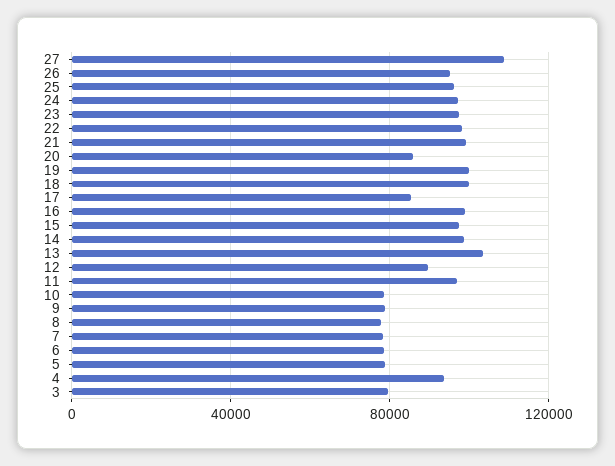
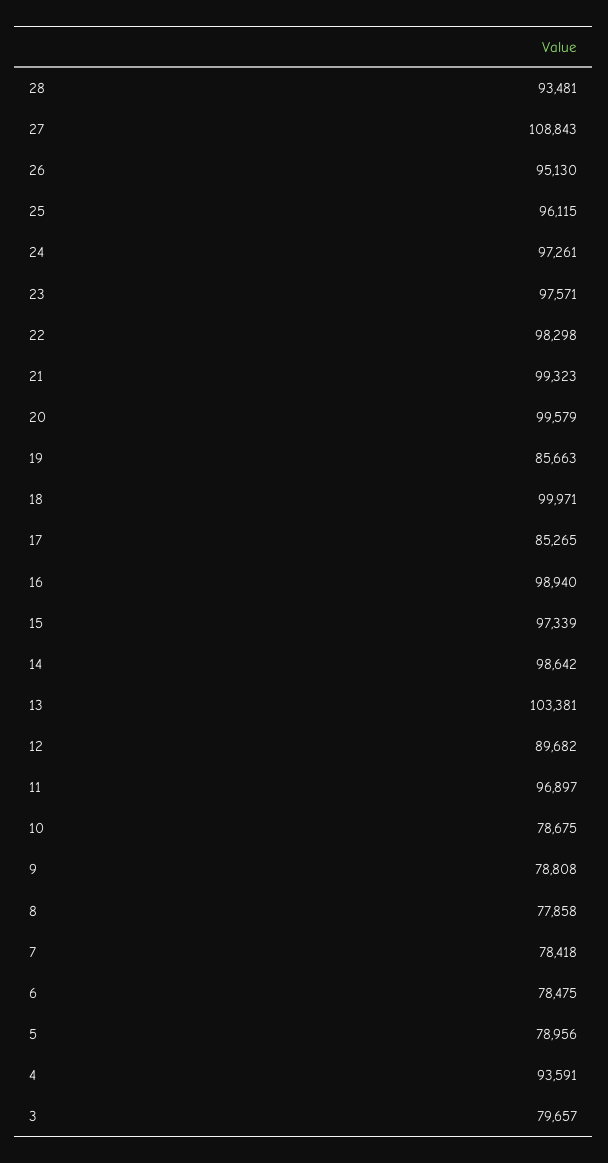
  {
    "27": 108843,
    "26": 95130,
    "25": 96115,
    "24": 97261,
    "23": 97571,
    "22": 98298,
    "21": 99323,
-   "20": 85000,
+   "20": 99579,
-   "19": 100000,
+   "19": 85663,
    "18": 99971,
    "17": 85265,
    "16": 98940,
    "15": 97339,
    "14": 98642,
    "13": 103381,
    "12": 89682,
    "11": 96897,
    "10": 78675,
    "9": 78808,
    "8": 77858,
    "7": 78418,
    "6": 78475,
    "5": 78956,
    "4": 93591,
-   "3": 79657
+   "3": 79657,
+   "28": 93481
  }

